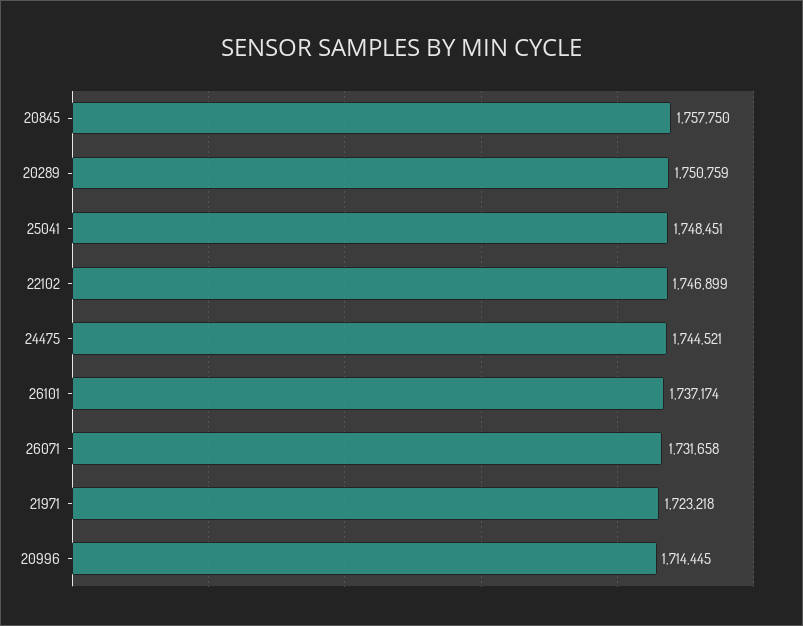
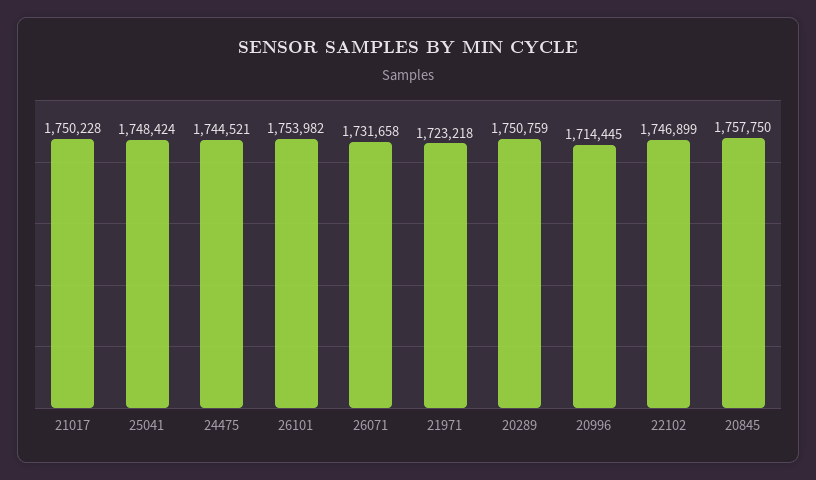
  {
    "20845": 1757750,
    "20289": 1750759,
-   "25041": 1748451,
+   "25041": 1748424,
    "22102": 1746899,
    "24475": 1744521,
-   "26101": 1737174,
+   "26101": 1753982,
    "26071": 1731658,
    "21971": 1723218,
-   "20996": 1714445
+   "20996": 1714445,
+   "21017": 1750228
  }

